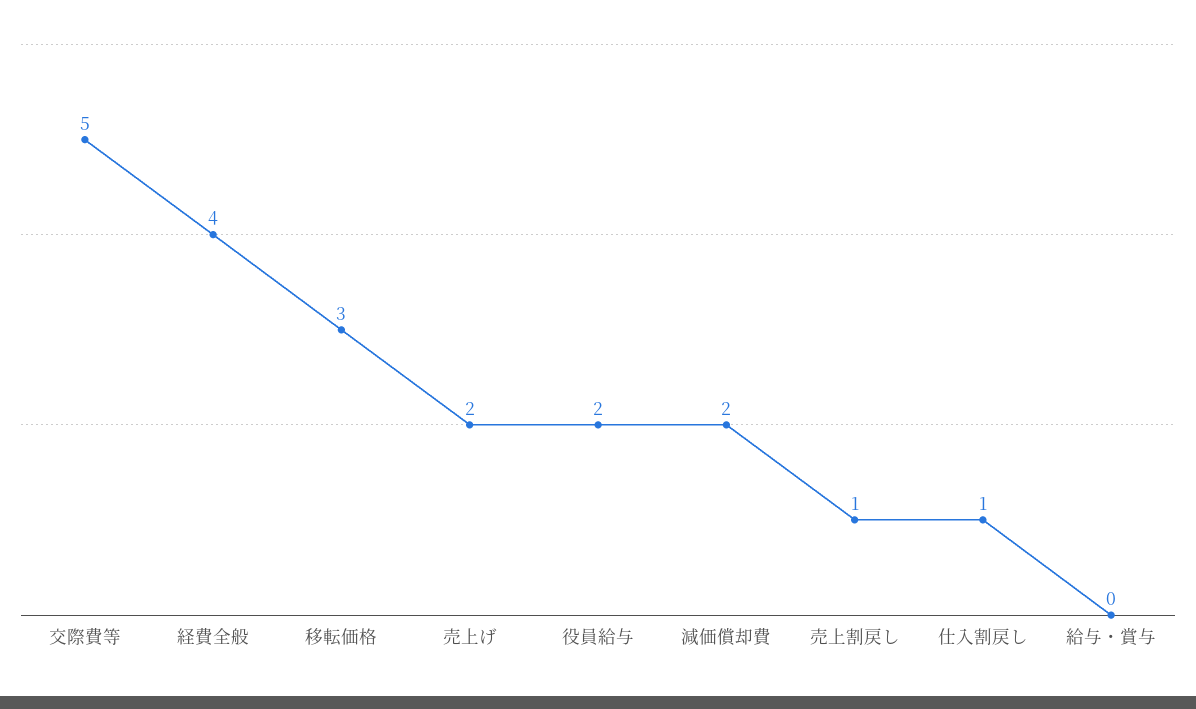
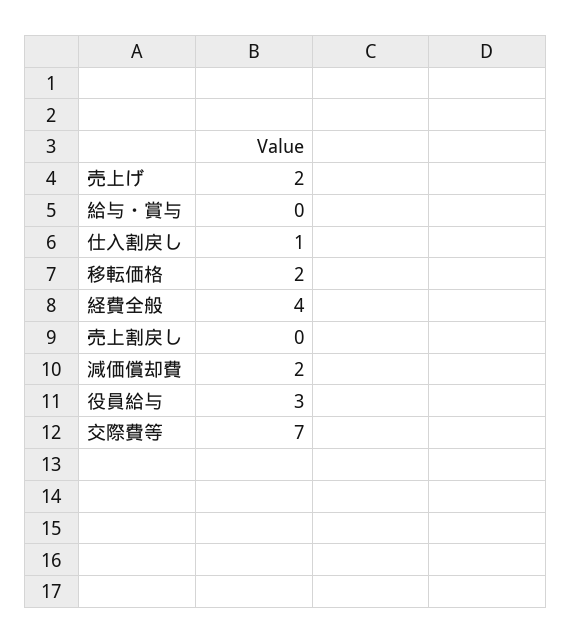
  {
-   "交際費等": 5,
+   "交際費等": 7,
    "経費全般": 4,
-   "移転価格": 3,
+   "移転価格": 2,
    "売上げ": 2,
-   "役員給与": 2,
+   "役員給与": 3,
    "減価償却費": 2,
-   "売上割戻し": 1,
+   "売上割戻し": 0,
    "仕入割戻し": 1,
    "給与・賞与": 0
  }

